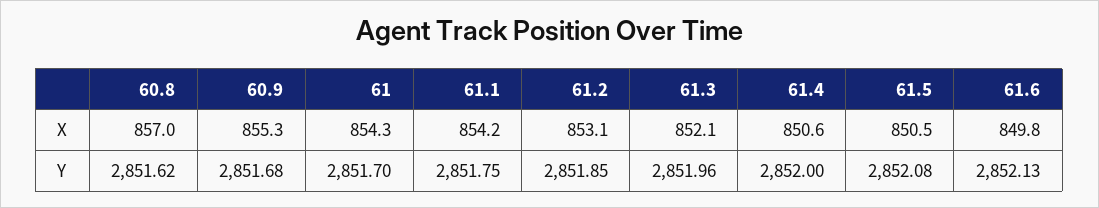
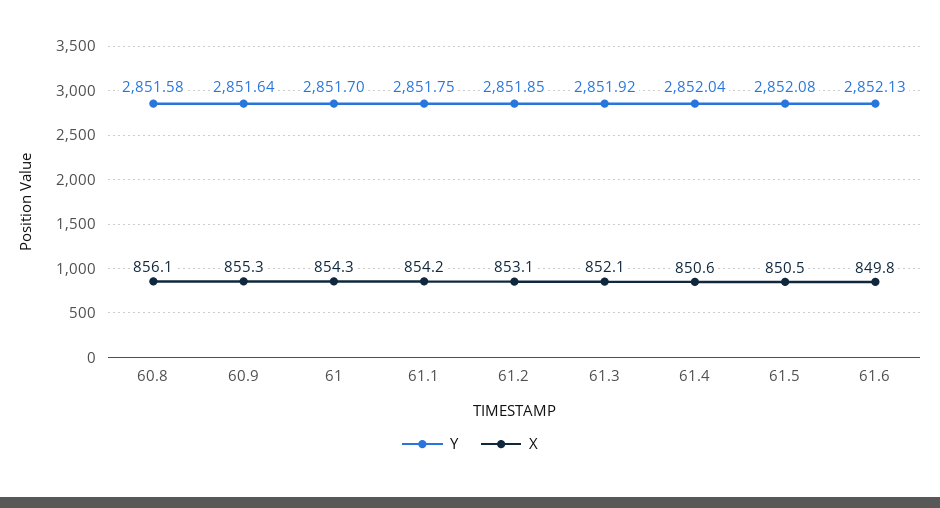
  {
    "X": {
-     "60.8": 857,
+     "60.8": 856.1,
      "60.9": 855.3,
      "61": 854.3,
      "61.1": 854.2,
      "61.2": 853.1,
      "61.3": 852.1,
      "61.4": 850.6,
      "61.5": 850.5,
      "61.6": 849.8
    },
    "Y": {
-     "60.8": 2851.62,
+     "60.8": 2851.58,
-     "60.9": 2851.68,
+     "60.9": 2851.64,
      "61": 2851.7,
      "61.1": 2851.75,
      "61.2": 2851.85,
-     "61.3": 2851.96,
+     "61.3": 2851.92,
-     "61.4": 2852,
+     "61.4": 2852.04,
      "61.5": 2852.08,
      "61.6": 2852.13
    }
  }

